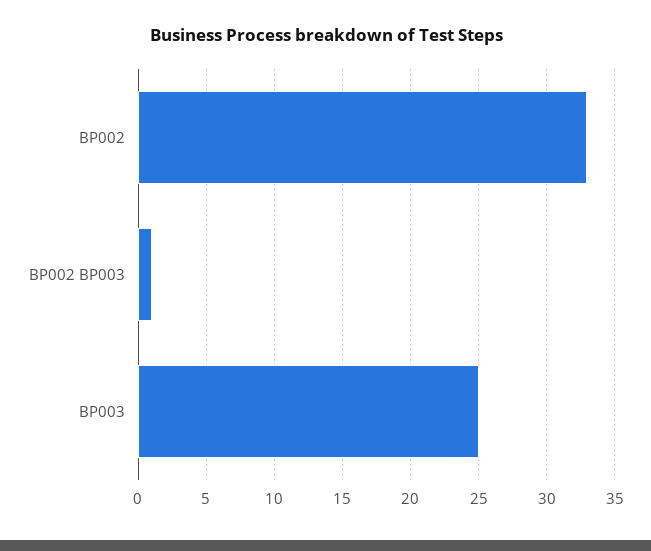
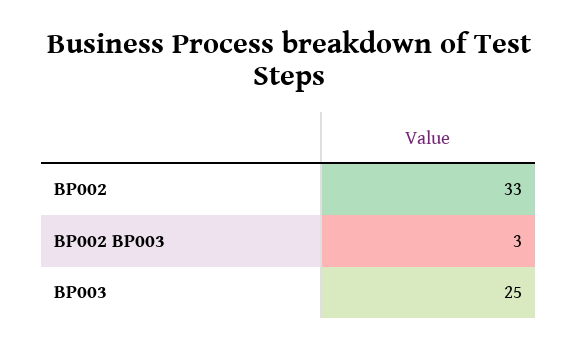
  {
    "BP002": 33,
-   "BP002 BP003": 1,
+   "BP002 BP003": 3,
    "BP003": 25
  }

